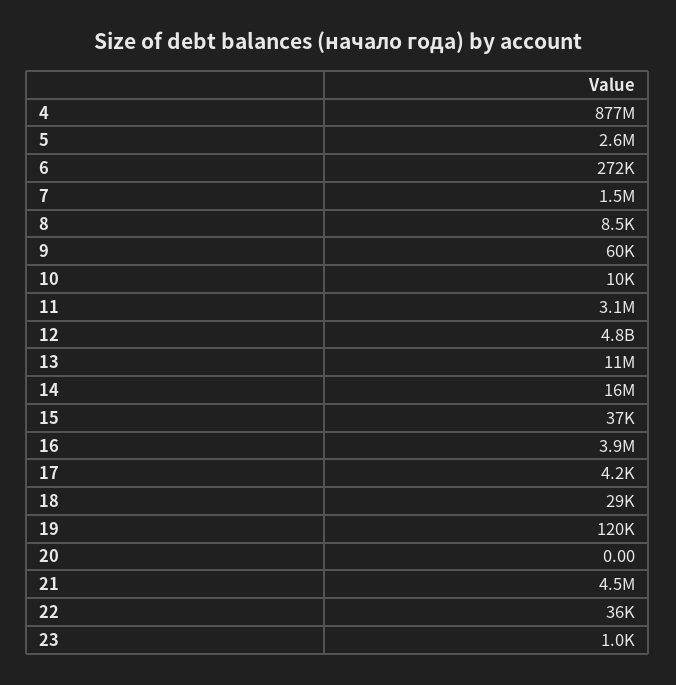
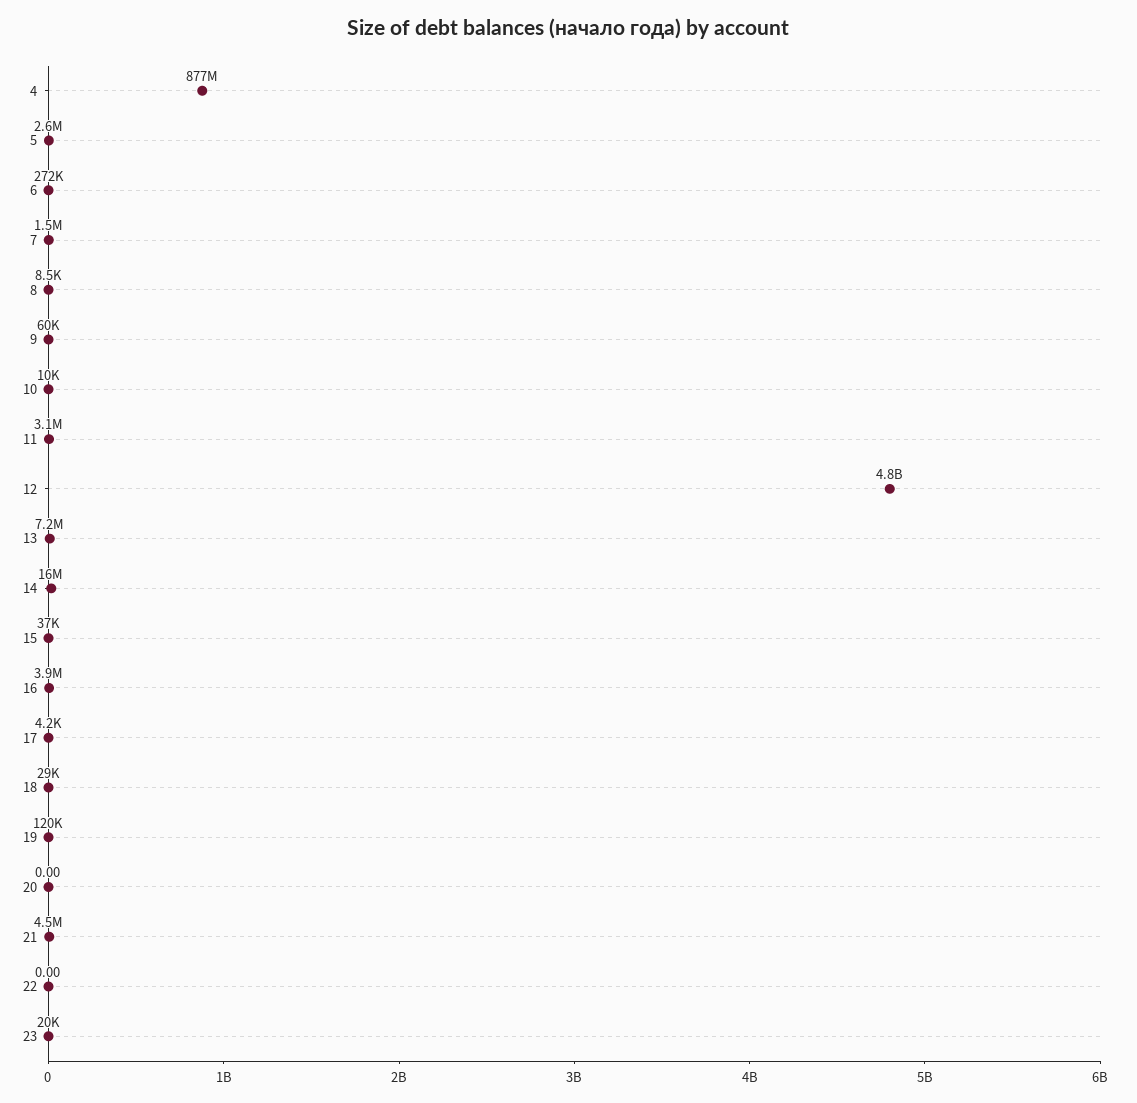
  {
    "4": 877000000,
    "5": 2600000,
    "6": 272000,
    "7": 1500000,
    "8": 8500,
    "9": 60000,
    "10": 10000,
    "11": 3100000,
    "12": 4800000000,
-   "13": 11000000,
+   "13": 7200000,
    "14": 16000000,
    "15": 37000,
    "16": 3900000,
    "17": 4200,
    "18": 29000,
    "19": 120000,
    "20": 0,
    "21": 4500000,
-   "22": 36000,
+   "22": 0,
-   "23": 1000
+   "23": 20000
  }

